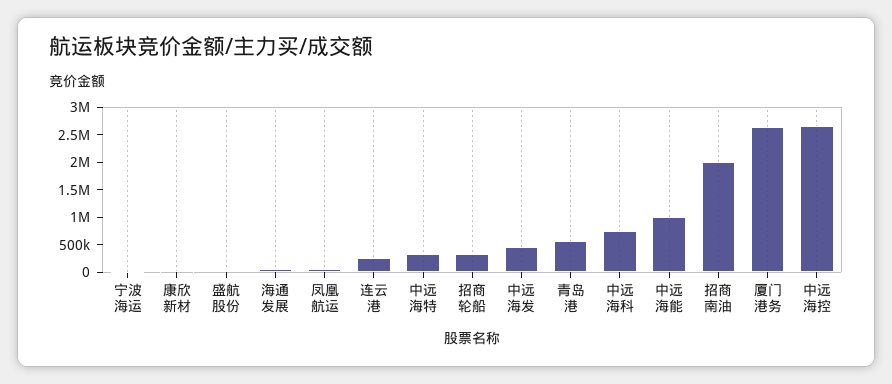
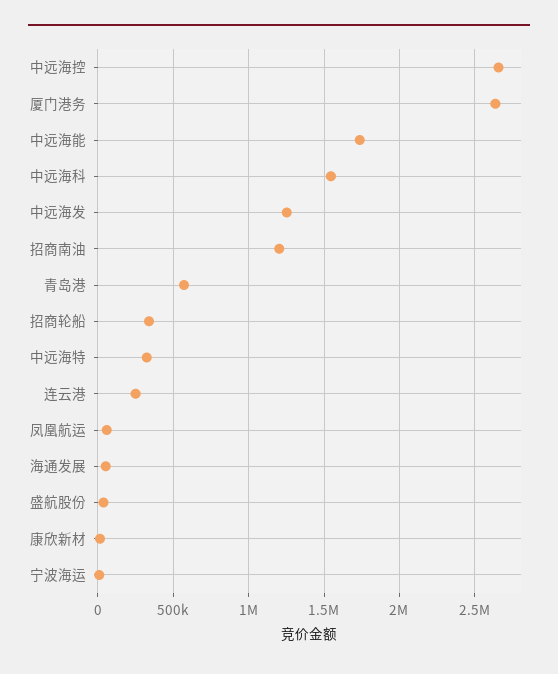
  {
    "宁波海运": 0,
    "康欣新材": 0,
    "盛航股份": 50000,
    "海通发展": 50000,
    "凤凰航运": 50000,
    "连云港": 250000,
    "中远海特": 350000,
    "招商轮船": 350000,
-   "中远海发": 500000,
+   "中远海发": 1250000,
    "青岛港": 550000,
-   "中远海科": 750000,
+   "中远海科": 1550000,
-   "中远海能": 1000000,
+   "中远海能": 1750000,
-   "招商南油": 2000000,
+   "招商南油": 1200000,
    "厦门港务": 2650000,
    "中远海控": 2650000
  }

